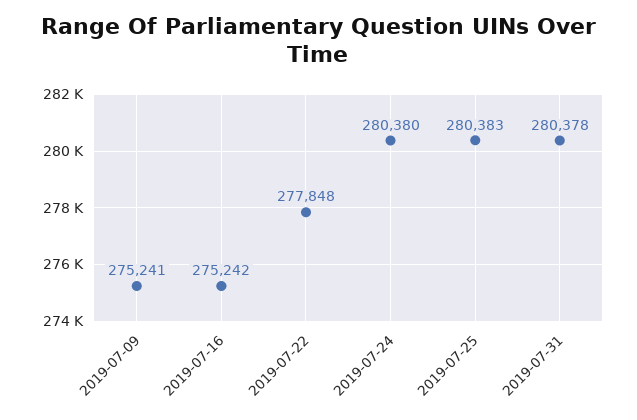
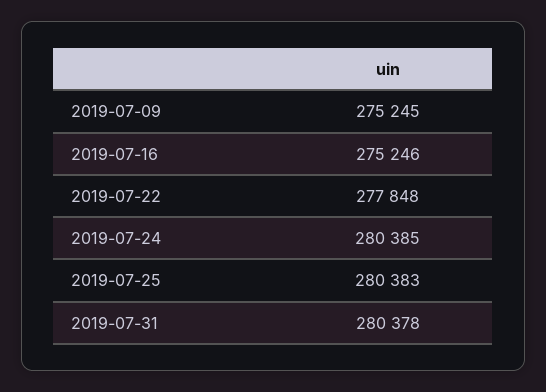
  {
-   "2019-07-09": 275241,
+   "2019-07-09": 275245,
-   "2019-07-16": 275242,
+   "2019-07-16": 275246,
    "2019-07-22": 277848,
-   "2019-07-24": 280380,
+   "2019-07-24": 280385,
    "2019-07-25": 280383,
    "2019-07-31": 280378
  }

